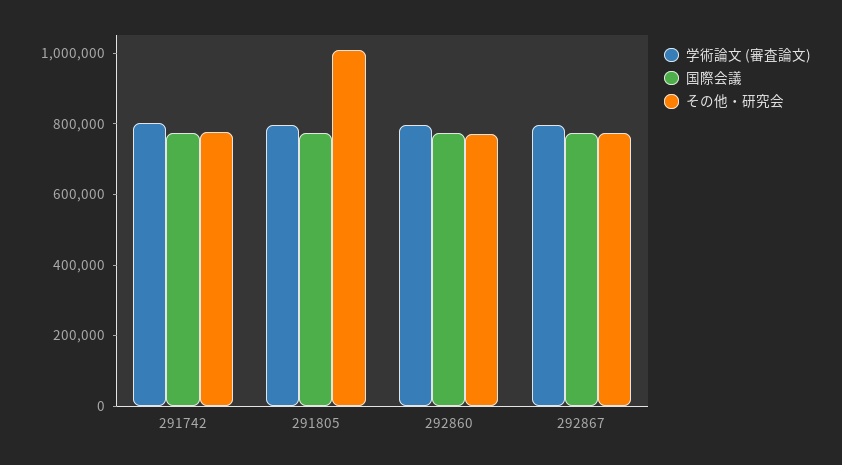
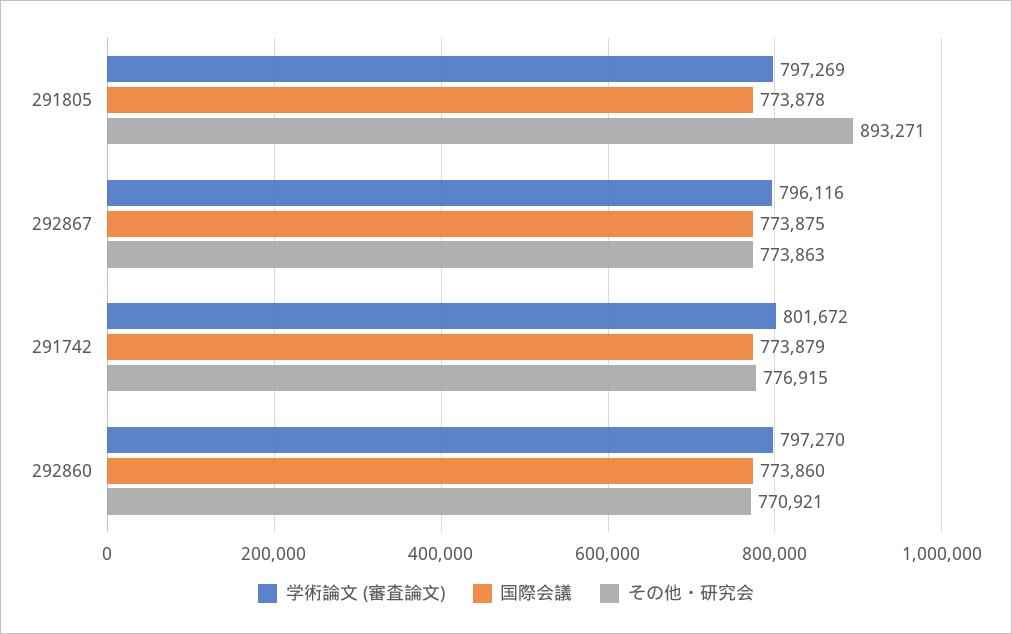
  {
    "学術論文 (審査論文)": {
      "291742": 801672,
      "291805": 797269,
      "292860": 797270,
      "292867": 796116
    },
    "国際会議": {
      "291742": 773879,
      "291805": 773878,
      "292860": 773860,
      "292867": 773875
    },
    "その他・研究会": {
      "291742": 776915,
-     "291805": 1000000,
+     "291805": 893271,
      "292860": 770921,
      "292867": 773863
    }
  }

